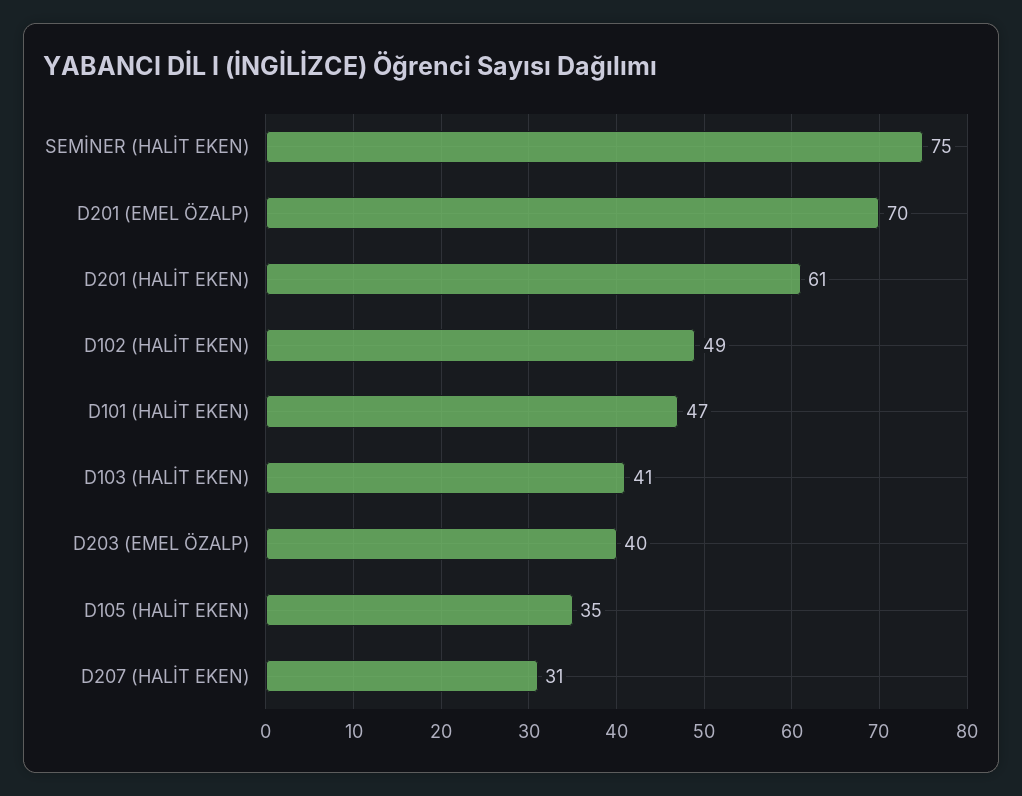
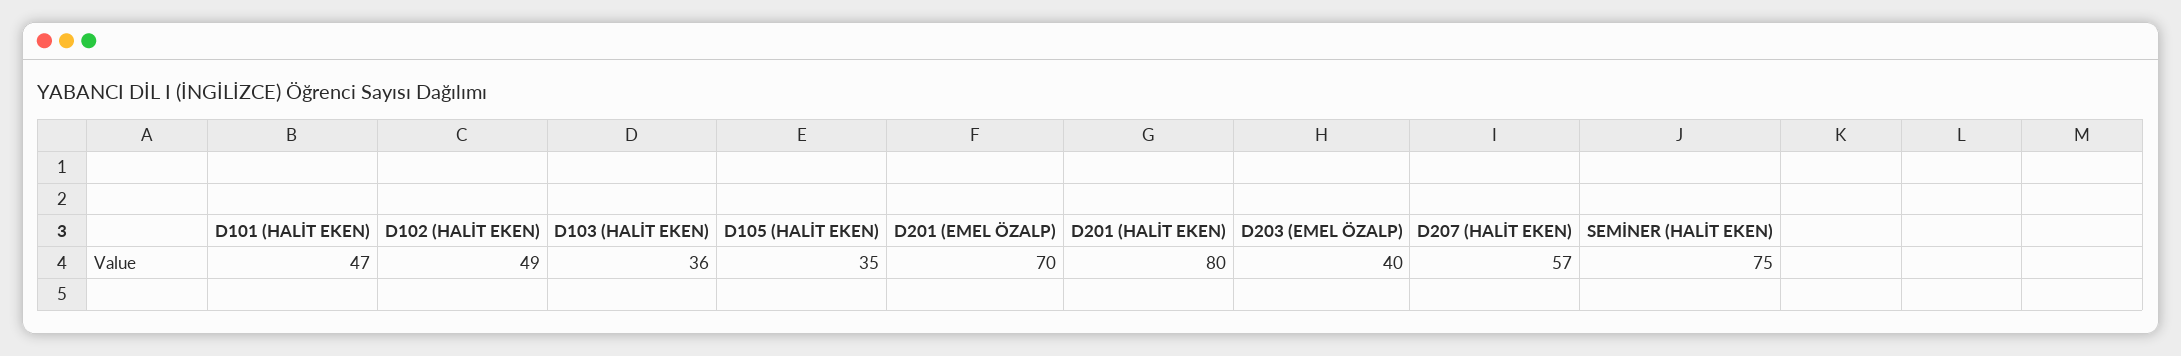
  {
    "SEMİNER (HALİT EKEN)": 75,
    "D201 (EMEL ÖZALP)": 70,
-   "D201 (HALİT EKEN)": 61,
+   "D201 (HALİT EKEN)": 80,
    "D102 (HALİT EKEN)": 49,
    "D101 (HALİT EKEN)": 47,
-   "D103 (HALİT EKEN)": 41,
+   "D103 (HALİT EKEN)": 36,
    "D203 (EMEL ÖZALP)": 40,
    "D105 (HALİT EKEN)": 35,
-   "D207 (HALİT EKEN)": 31
+   "D207 (HALİT EKEN)": 57
  }

